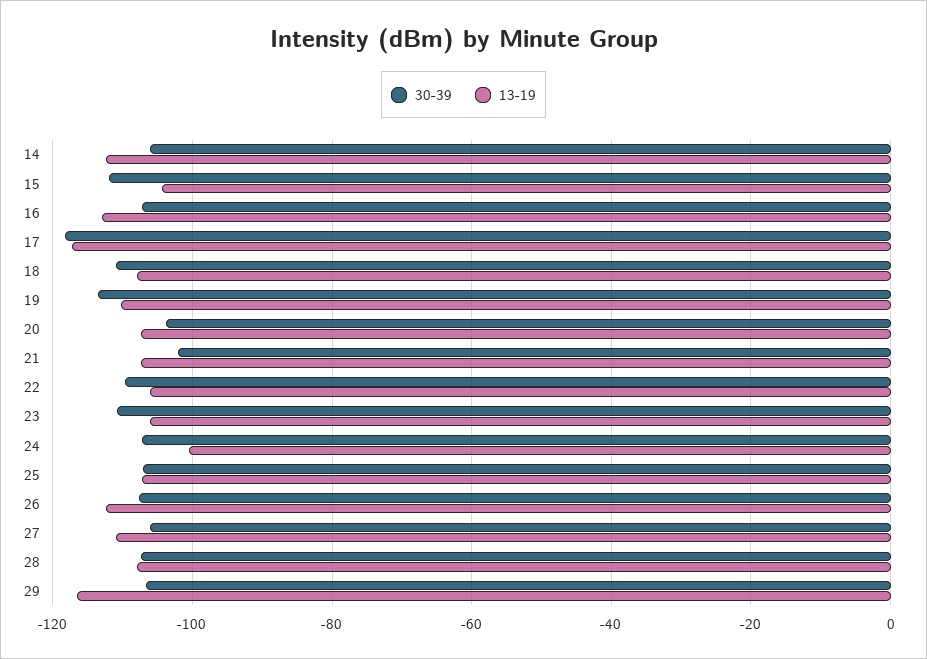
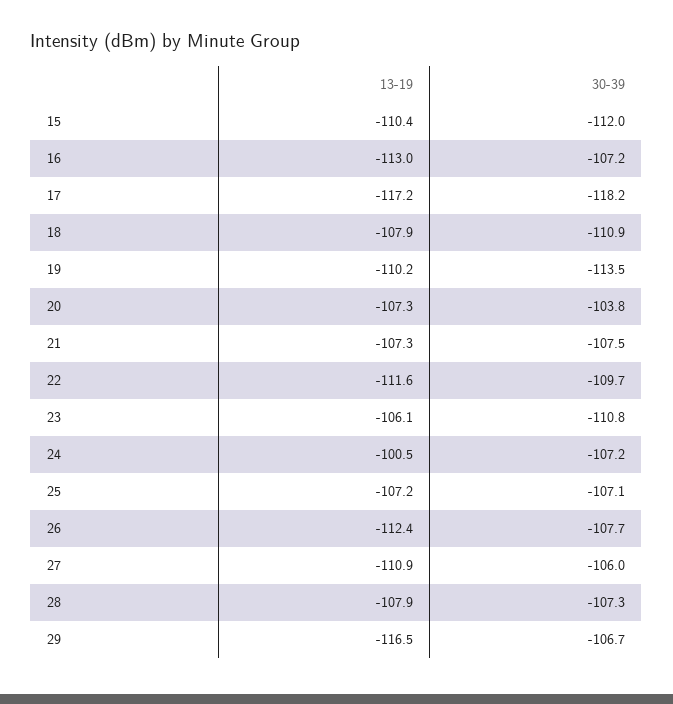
  {
    "30-39": {
-     "14": -106,
      "15": -112,
      "16": -107.2,
      "17": -118.2,
      "18": -110.9,
      "19": -113.5,
      "20": -103.8,
-     "21": -102,
+     "21": -107.5,
      "22": -109.7,
      "23": -110.8,
      "24": -107.2,
      "25": -107.1,
      "26": -107.7,
      "27": -106,
      "28": -107.3,
      "29": -106.7
    },
    "13-19": {
-     "14": -112,
-     "15": -104,
+     "15": -110.4,
      "16": -113,
      "17": -117.2,
      "18": -107.9,
      "19": -110.2,
      "20": -107.3,
      "21": -107.3,
-     "22": -106,
+     "22": -111.6,
      "23": -106.1,
      "24": -100.5,
      "25": -107.2,
      "26": -112.4,
      "27": -110.9,
      "28": -107.9,
      "29": -116.5
    }
  }

